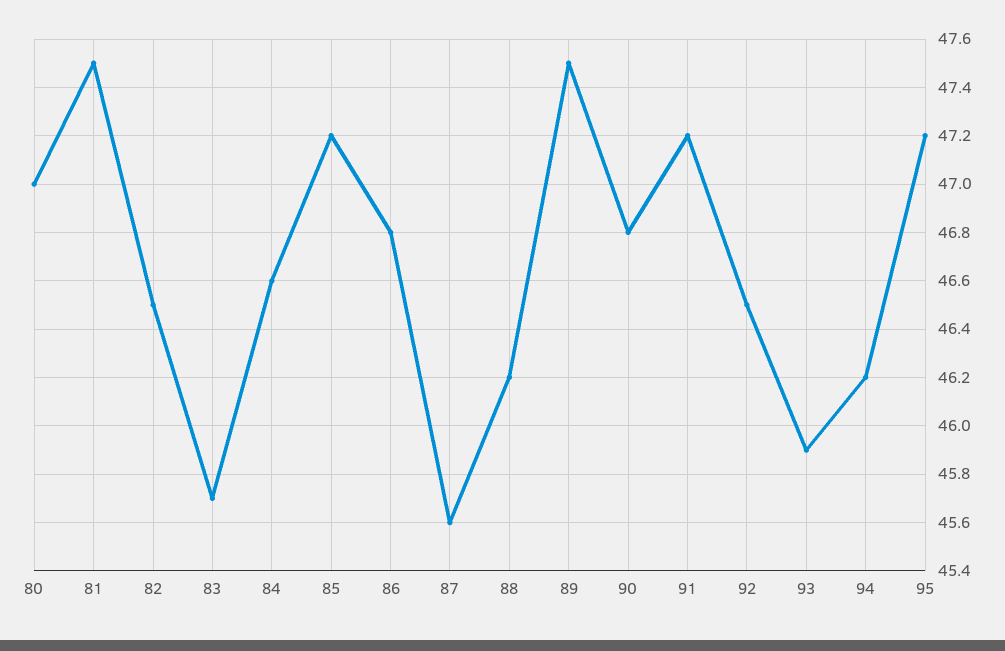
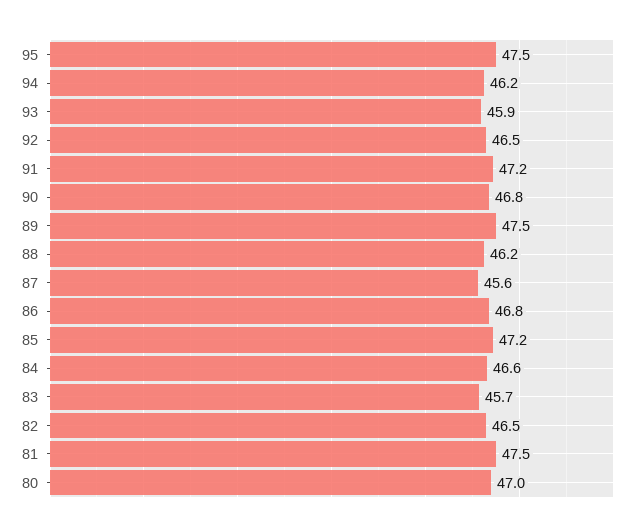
  {
    "80": 47,
    "81": 47.5,
    "82": 46.5,
    "83": 45.7,
    "84": 46.6,
    "85": 47.2,
    "86": 46.8,
    "87": 45.6,
    "88": 46.2,
    "89": 47.5,
    "90": 46.8,
    "91": 47.2,
    "92": 46.5,
    "93": 45.9,
    "94": 46.2,
-   "95": 47.2
+   "95": 47.5
  }

